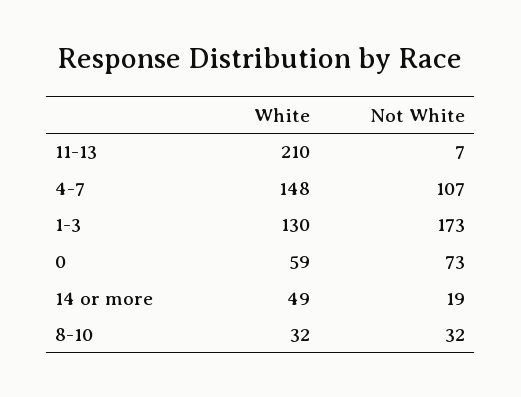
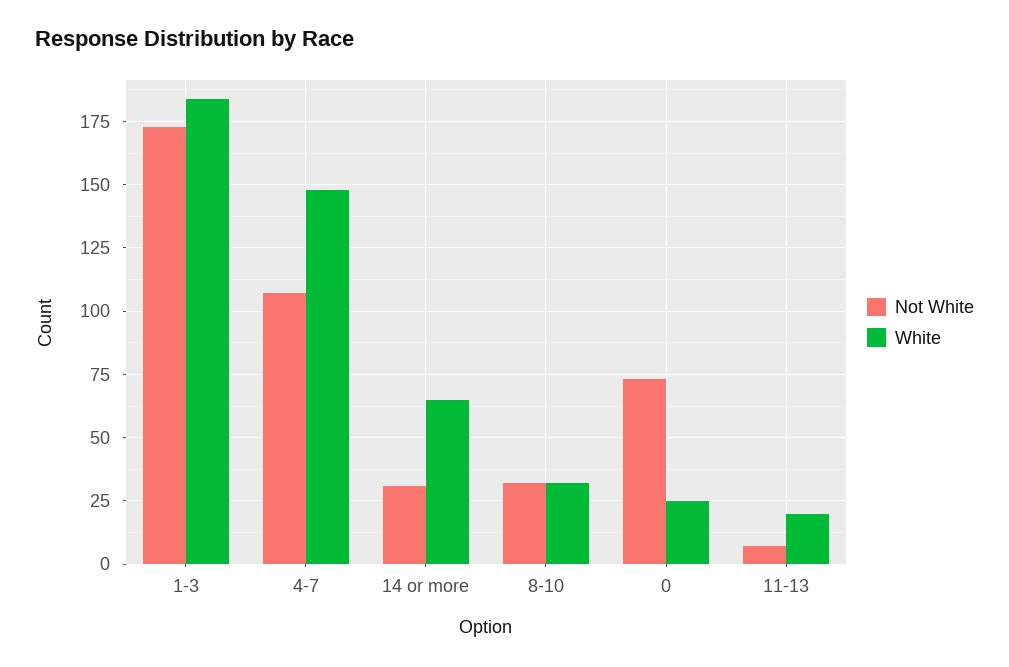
  {
    "White": {
-     "11-13": 210,
+     "11-13": 20,
      "4-7": 148,
-     "1-3": 130,
+     "1-3": 185,
-     "0": 59,
+     "0": 25,
-     "14 or more": 49,
+     "14 or more": 65,
      "8-10": 32
    },
    "Not White": {
      "11-13": 7,
      "4-7": 107,
      "1-3": 173,
      "0": 73,
-     "14 or more": 19,
+     "14 or more": 30,
      "8-10": 32
    }
  }

